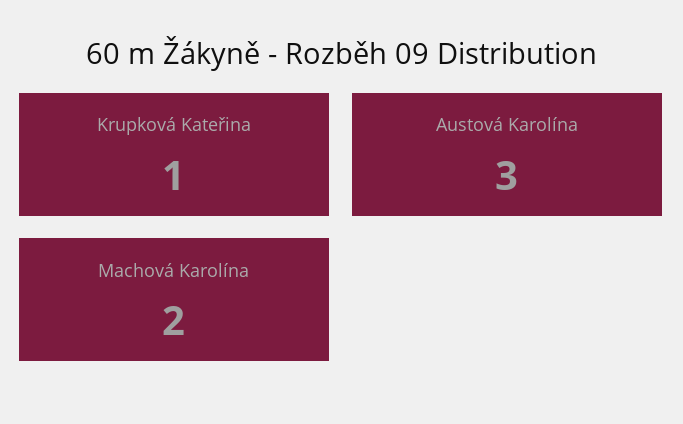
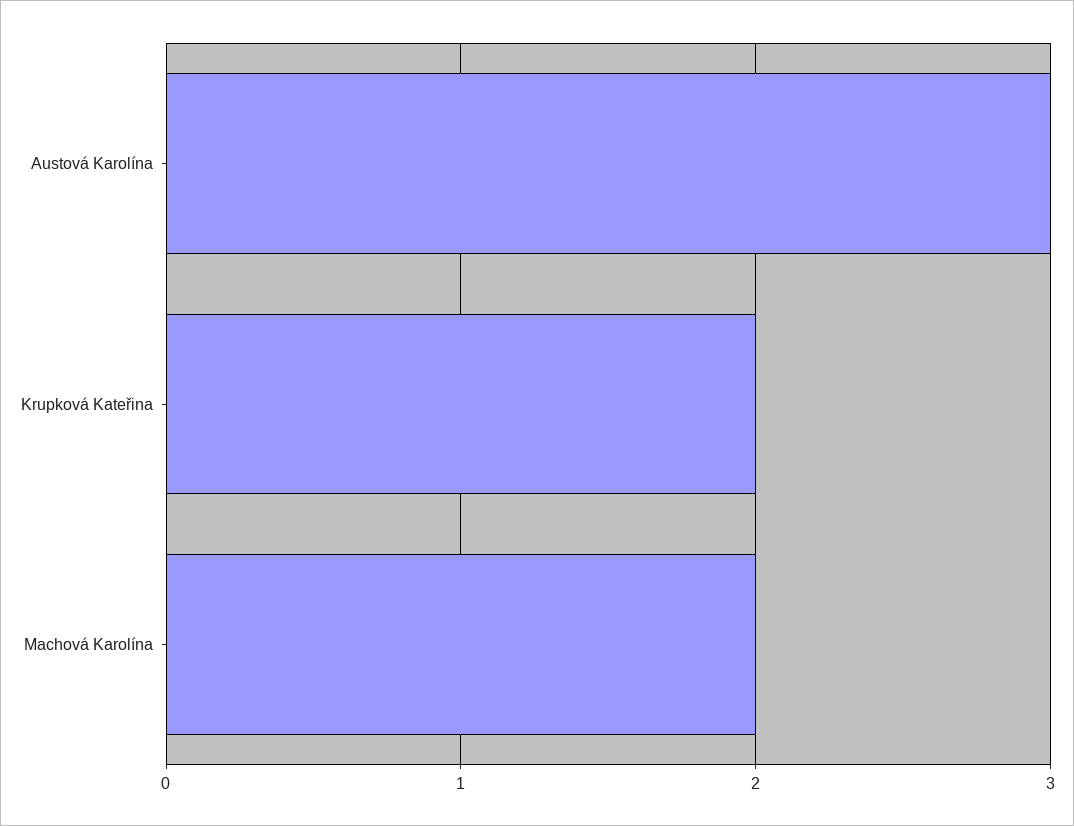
  {
-   "Krupková Kateřina": 1,
+   "Krupková Kateřina": 2,
    "Austová Karolína": 3,
    "Machová Karolína": 2
  }

